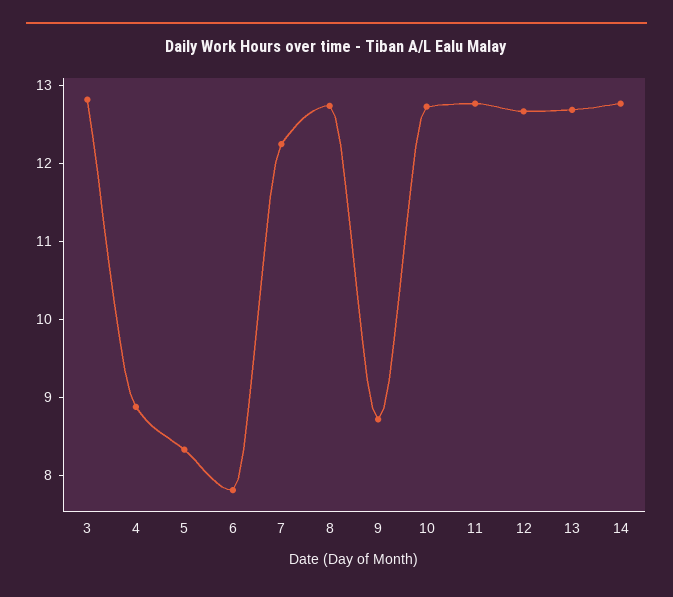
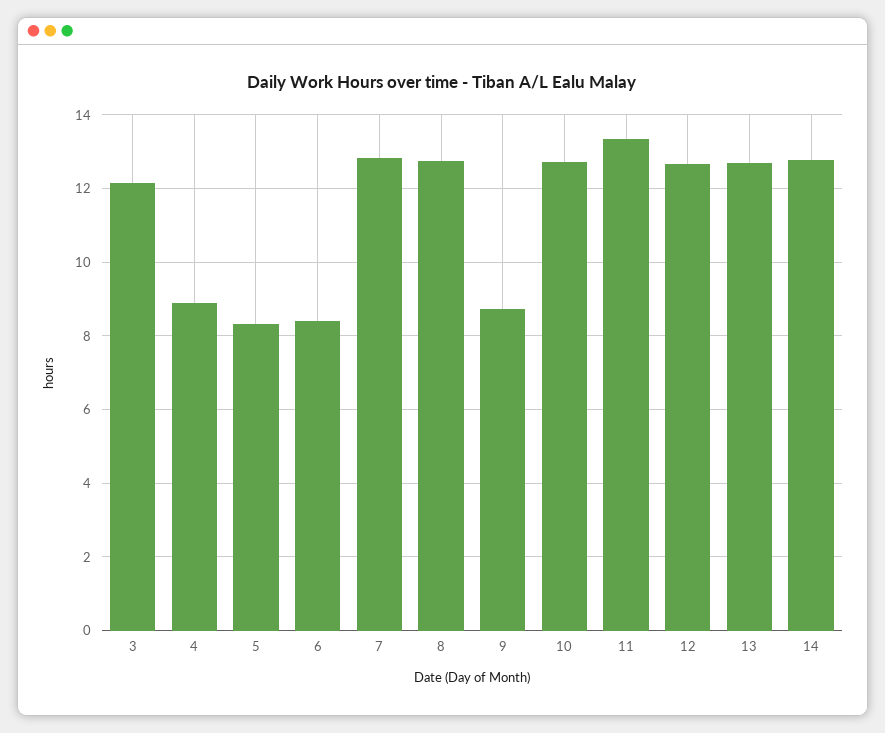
  {
-   "3": 12.8,
+   "3": 12.2,
    "4": 8.8,
    "5": 8.4,
-   "6": 7.8,
+   "6": 8.4,
-   "7": 12.2,
+   "7": 12.8,
    "8": 12.8,
    "9": 8.8,
    "10": 12.8,
-   "11": 12.8,
+   "11": 13.4,
    "12": 12.6,
    "13": 12.6,
    "14": 12.8
  }

